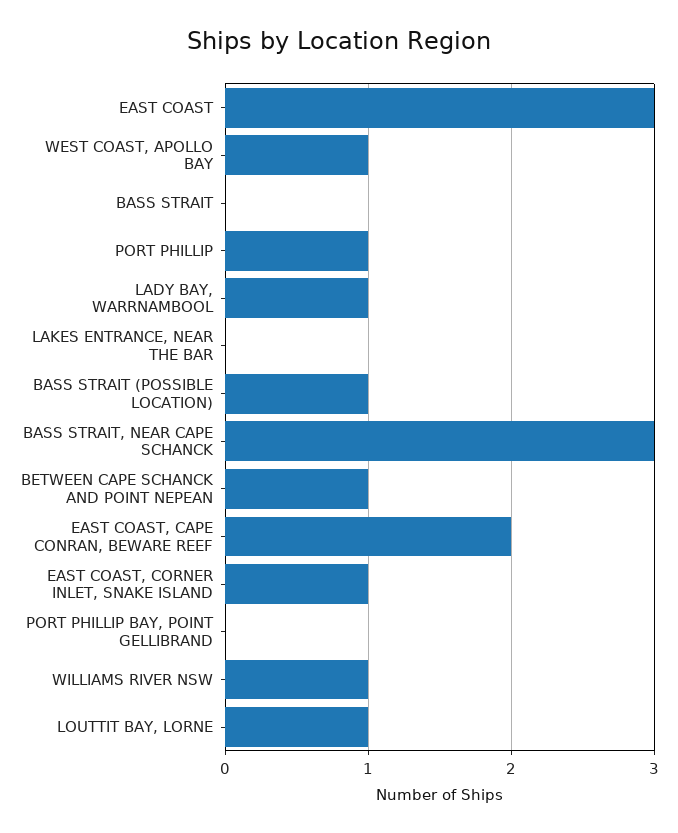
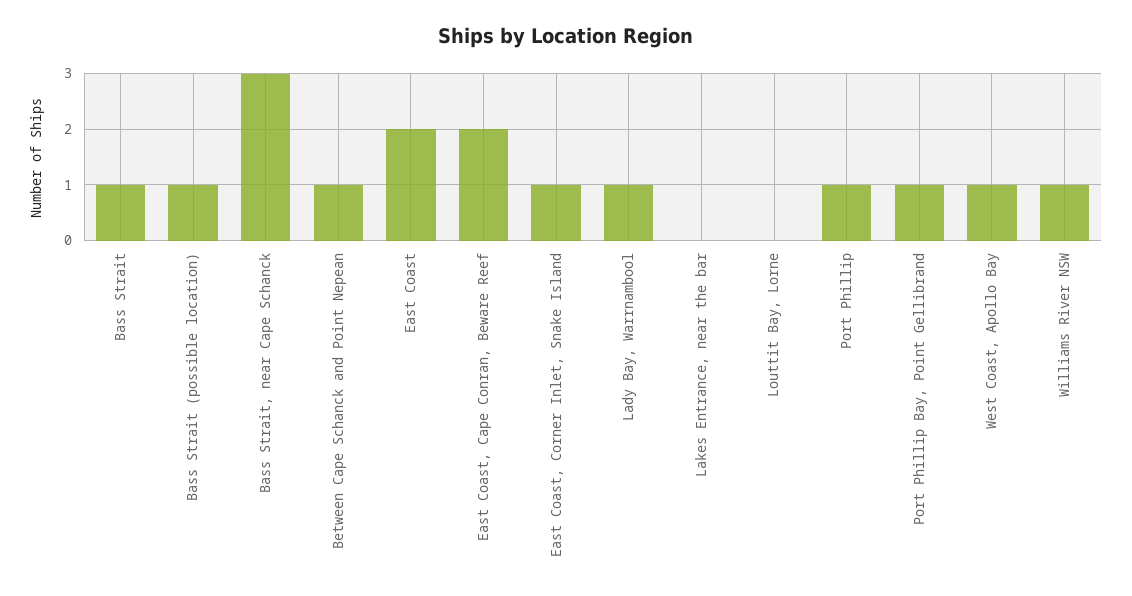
  {
-   "EAST COAST": 3,
+   "EAST COAST": 2,
    "WEST COAST, APOLLO BAY": 1,
-   "BASS STRAIT": 0,
+   "BASS STRAIT": 1,
    "PORT PHILLIP": 1,
    "LADY BAY, WARRNAMBOOL": 1,
    "LAKES ENTRANCE, NEAR THE BAR": 0,
    "BASS STRAIT (POSSIBLE LOCATION)": 1,
    "BASS STRAIT, NEAR CAPE SCHANCK": 3,
    "BETWEEN CAPE SCHANCK AND POINT NEPEAN": 1,
    "EAST COAST, CAPE CONRAN, BEWARE REEF": 2,
    "EAST COAST, CORNER INLET, SNAKE ISLAND": 1,
-   "PORT PHILLIP BAY, POINT GELLIBRAND": 0,
+   "PORT PHILLIP BAY, POINT GELLIBRAND": 1,
    "WILLIAMS RIVER NSW": 1,
-   "LOUTTIT BAY, LORNE": 1
+   "LOUTTIT BAY, LORNE": 0
  }

